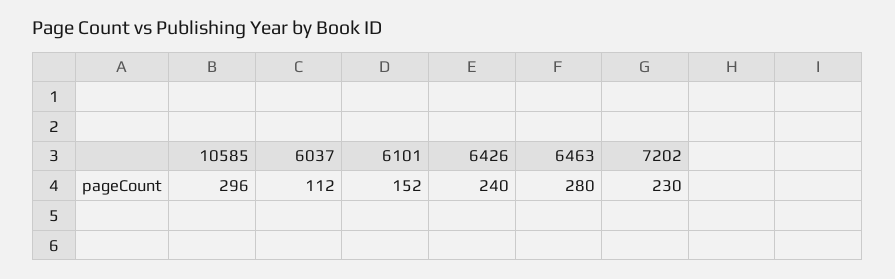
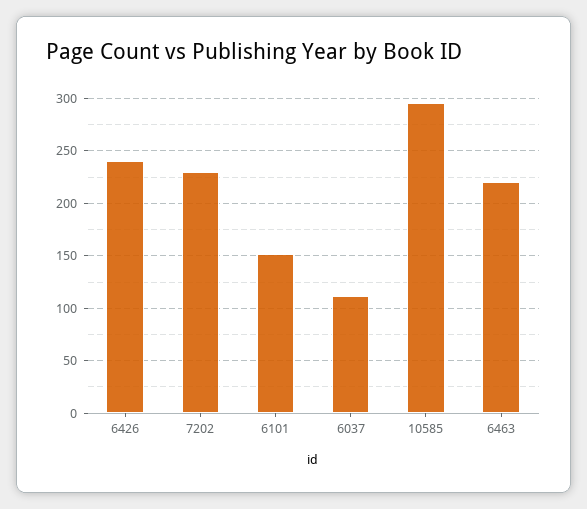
  {
    "10585": 296,
    "6037": 112,
    "6101": 152,
    "6426": 240,
-   "6463": 280,
+   "6463": 220,
    "7202": 230
  }

